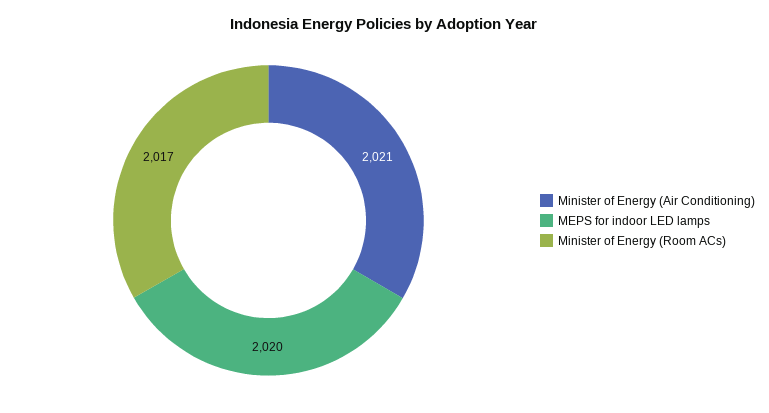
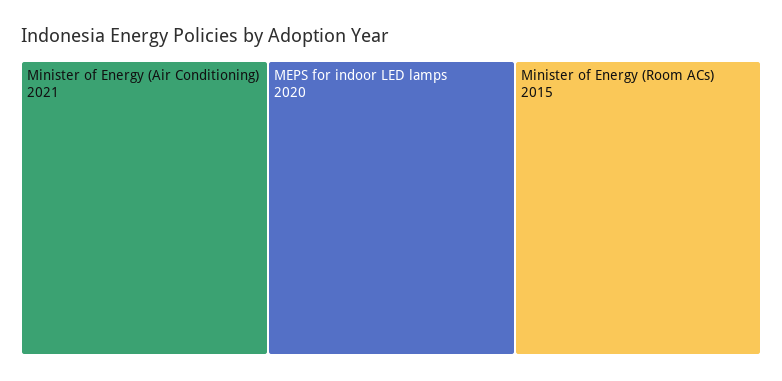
  {
    "Minister of Energy (Air Conditioning)": 2021,
    "MEPS for indoor LED lamps": 2020,
-   "Minister of Energy (Room ACs)": 2017
+   "Minister of Energy (Room ACs)": 2015
  }

